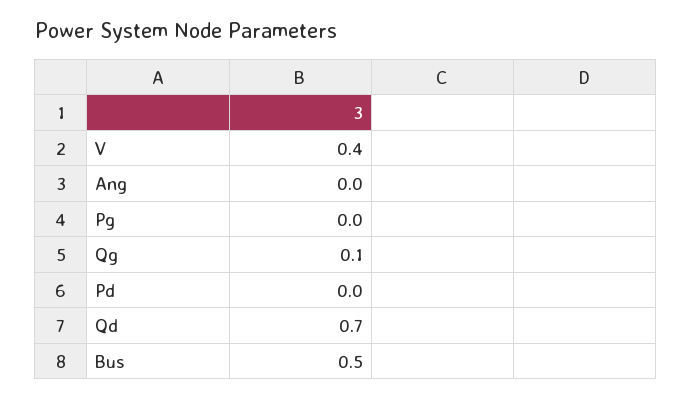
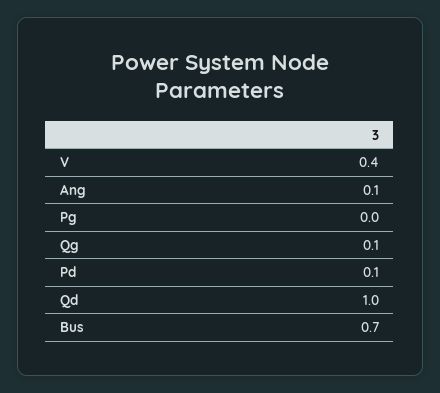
  {
    "V": 0.4,
-   "Ang": 0,
+   "Ang": 0.1,
    "Pg": 0,
    "Qg": 0.1,
-   "Pd": 0,
+   "Pd": 0.1,
-   "Qd": 0.7,
+   "Qd": 1,
-   "Bus": 0.5
+   "Bus": 0.7
  }

